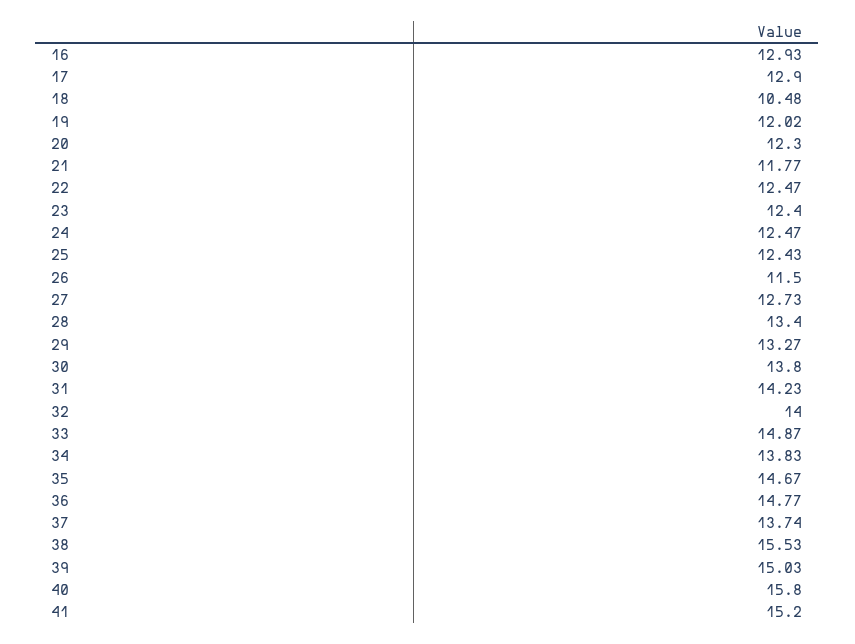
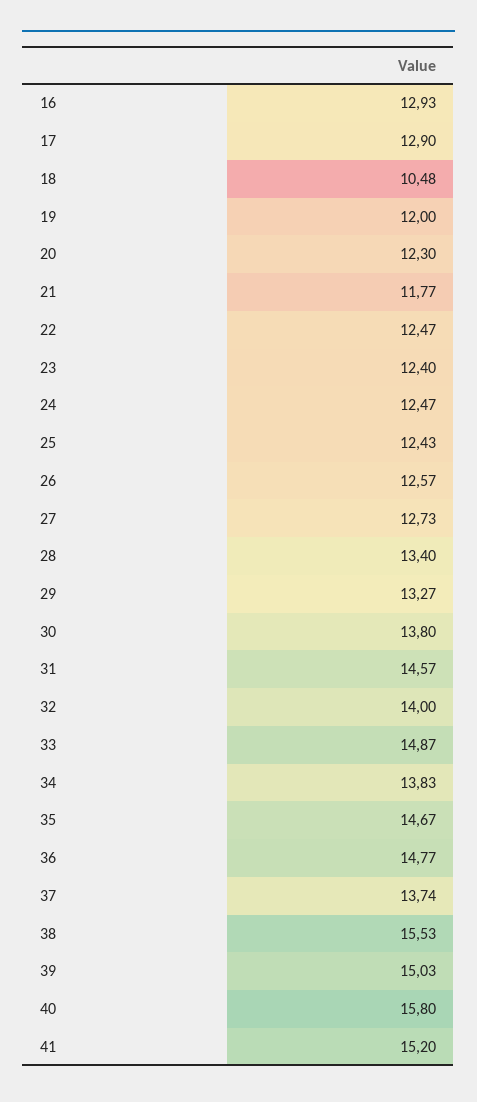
  {
    "16": 12.93,
    "17": 12.9,
    "18": 10.48,
-   "19": 12.02,
+   "19": 12,
    "20": 12.3,
    "21": 11.77,
    "22": 12.47,
    "23": 12.4,
    "24": 12.47,
    "25": 12.43,
-   "26": 11.5,
+   "26": 12.57,
    "27": 12.73,
    "28": 13.4,
    "29": 13.27,
    "30": 13.8,
-   "31": 14.23,
+   "31": 14.57,
    "32": 14,
    "33": 14.87,
    "34": 13.83,
    "35": 14.67,
    "36": 14.77,
    "37": 13.74,
    "38": 15.53,
    "39": 15.03,
    "40": 15.8,
    "41": 15.2
  }

